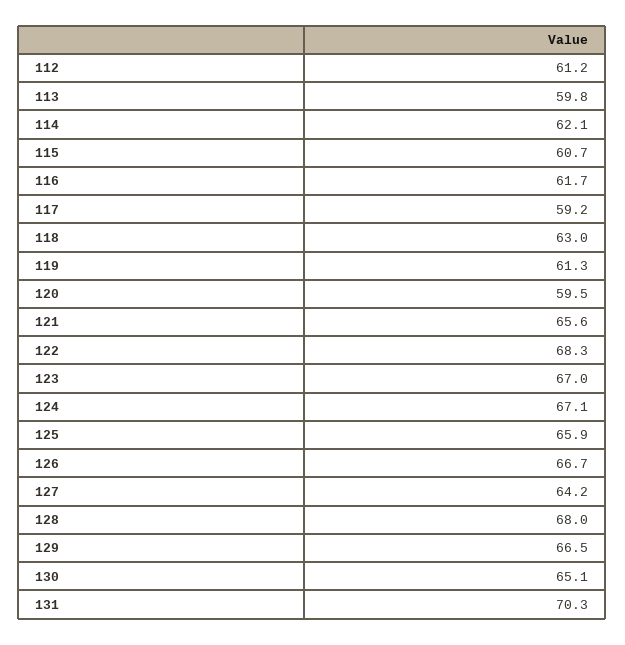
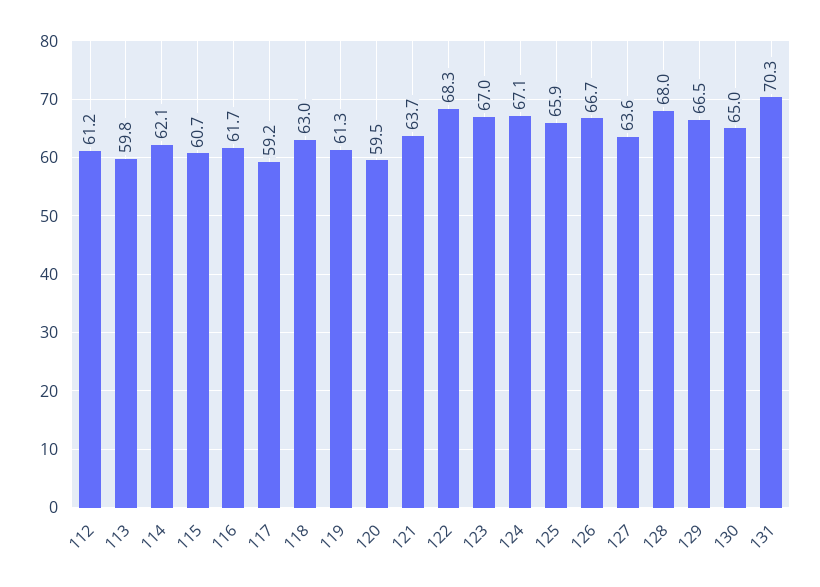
  {
    "112": 61.2,
    "113": 59.8,
    "114": 62.1,
    "115": 60.7,
    "116": 61.7,
    "117": 59.2,
    "118": 63,
    "119": 61.3,
    "120": 59.5,
-   "121": 65.6,
+   "121": 63.7,
    "122": 68.3,
    "123": 67,
    "124": 67.1,
    "125": 65.9,
    "126": 66.7,
-   "127": 64.2,
+   "127": 63.6,
    "128": 68,
    "129": 66.5,
-   "130": 65.1,
+   "130": 65,
    "131": 70.3
  }

